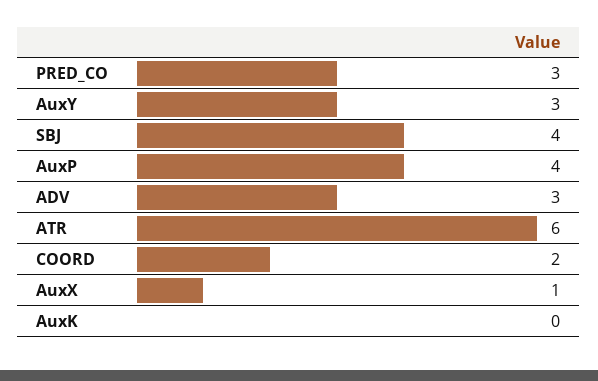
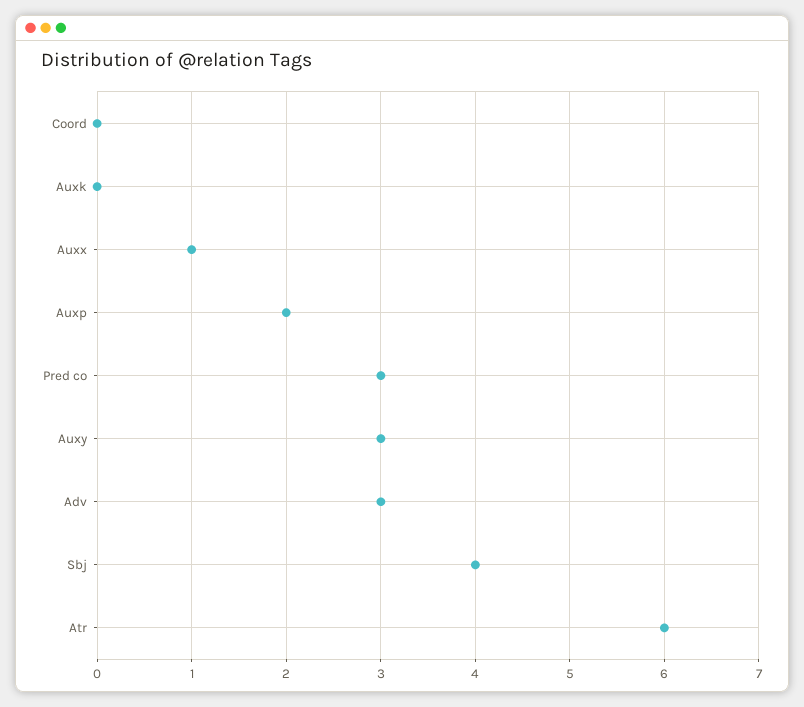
  {
    "PRED_CO": 3,
    "AuxY": 3,
    "SBJ": 4,
-   "AuxP": 4,
+   "AuxP": 2,
    "ADV": 3,
    "ATR": 6,
-   "COORD": 2,
+   "COORD": 0,
    "AuxX": 1,
    "AuxK": 0
  }

